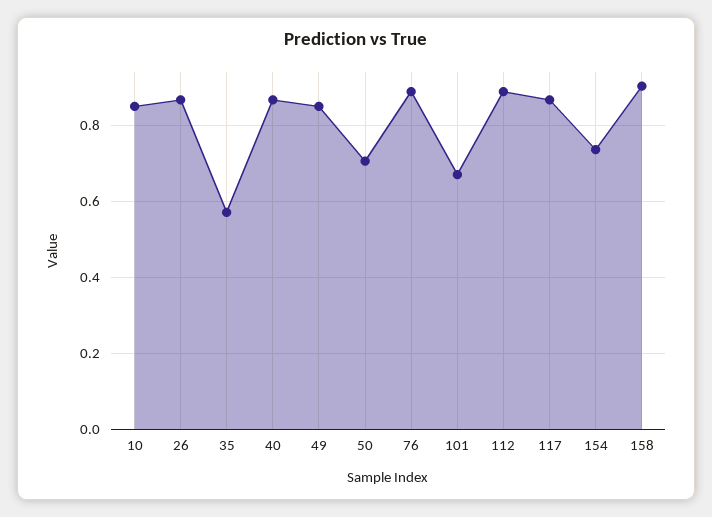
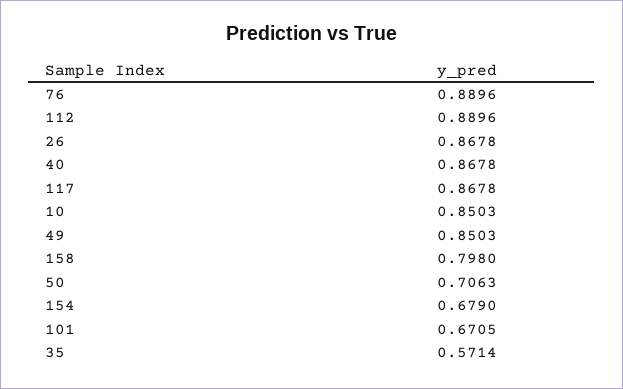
  {
    "10": 0.8503,
    "26": 0.8678,
    "35": 0.5714,
    "40": 0.8678,
    "49": 0.8503,
    "50": 0.7063,
    "76": 0.8896,
    "101": 0.6705,
    "112": 0.8896,
    "117": 0.8678,
-   "154": 0.74,
+   "154": 0.679,
-   "158": 0.9
+   "158": 0.798
  }

